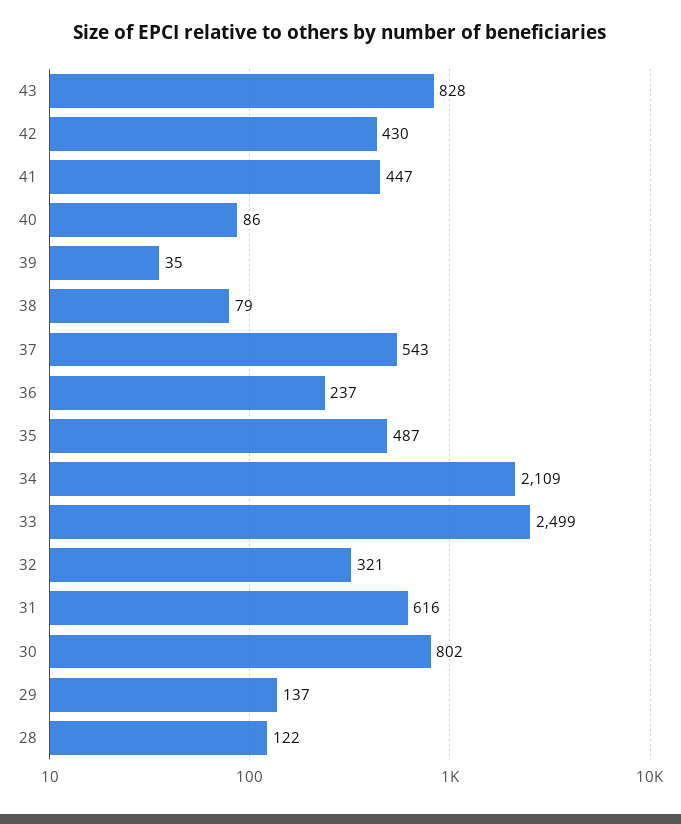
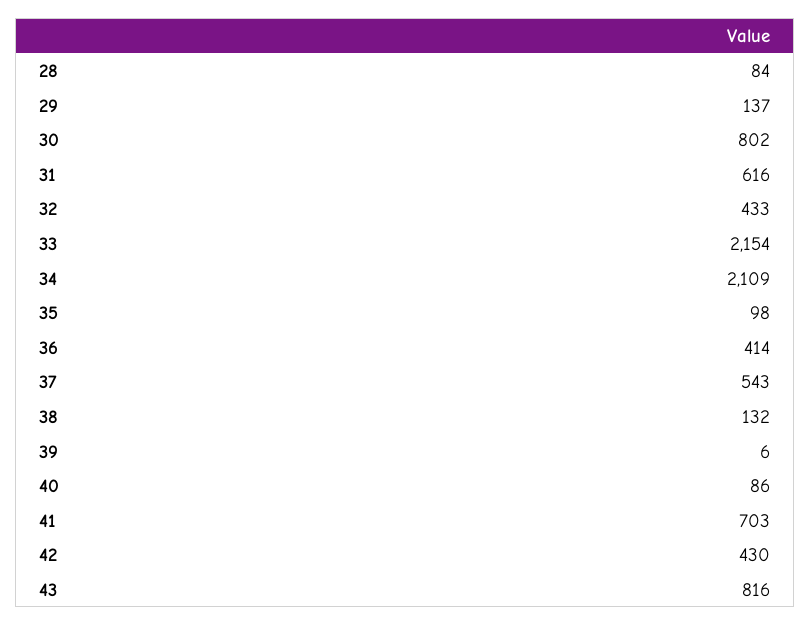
  {
-   "43": 828,
+   "43": 816,
    "42": 430,
-   "41": 447,
+   "41": 703,
    "40": 86,
-   "39": 35,
+   "39": 6,
-   "38": 79,
+   "38": 132,
    "37": 543,
-   "36": 237,
+   "36": 414,
-   "35": 487,
+   "35": 98,
    "34": 2109,
-   "33": 2499,
+   "33": 2154,
-   "32": 321,
+   "32": 433,
    "31": 616,
    "30": 802,
    "29": 137,
-   "28": 122
+   "28": 84
  }

